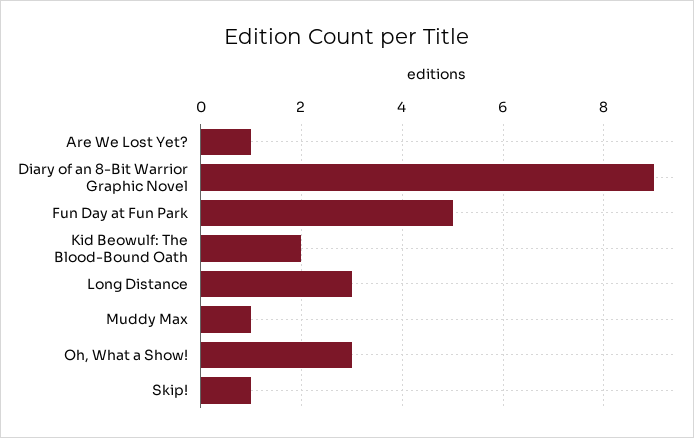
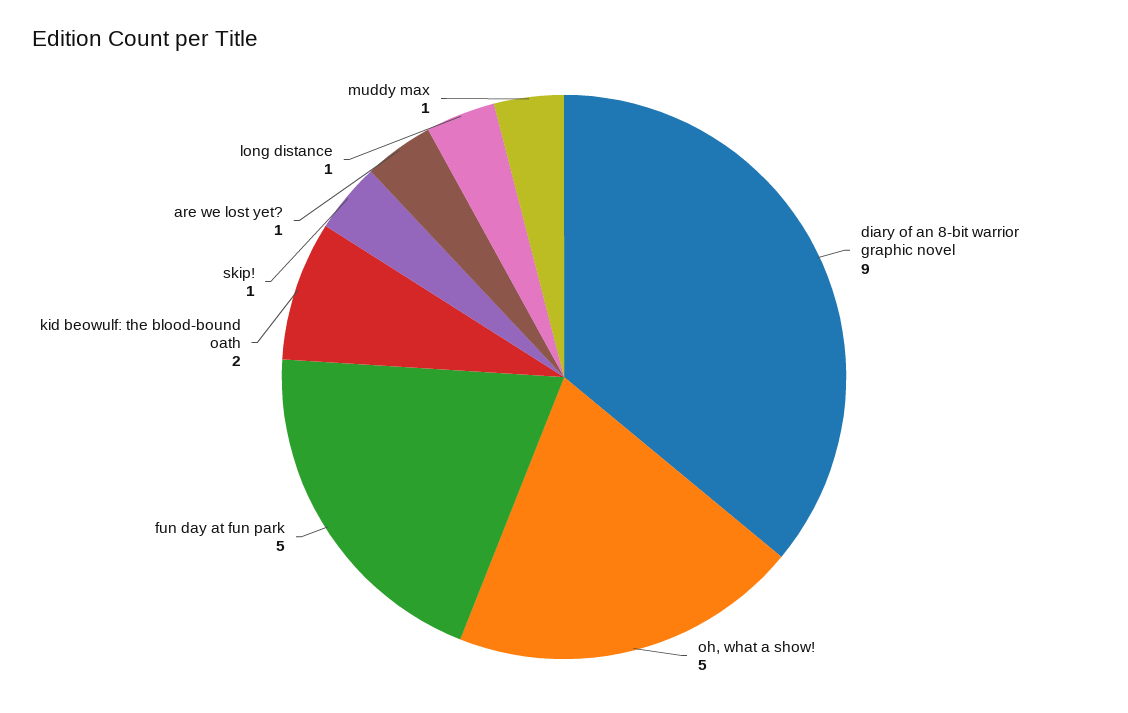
  {
    "Are We Lost Yet?": 1,
    "Diary of an 8-Bit Warrior Graphic Novel": 9,
    "Fun Day at Fun Park": 5,
    "Kid Beowulf: The Blood-Bound Oath": 2,
-   "Long Distance": 3,
+   "Long Distance": 1,
    "Muddy Max": 1,
-   "Oh, What a Show!": 3,
+   "Oh, What a Show!": 5,
    "Skip!": 1
  }

